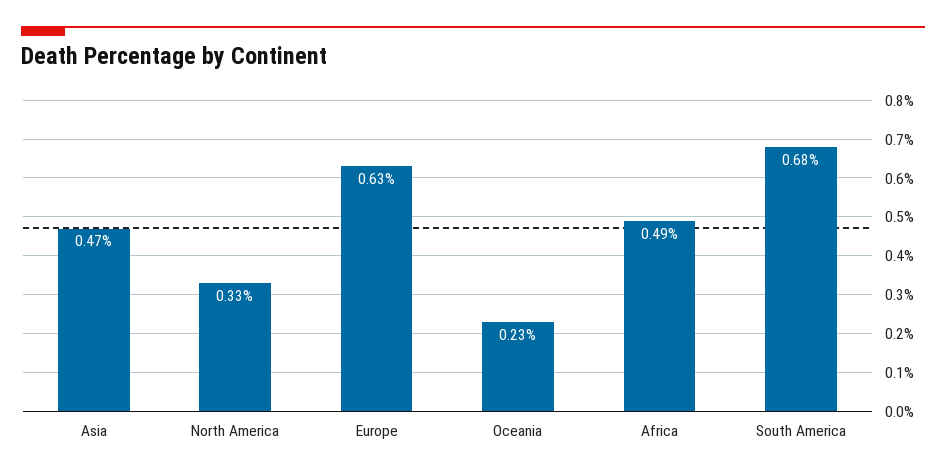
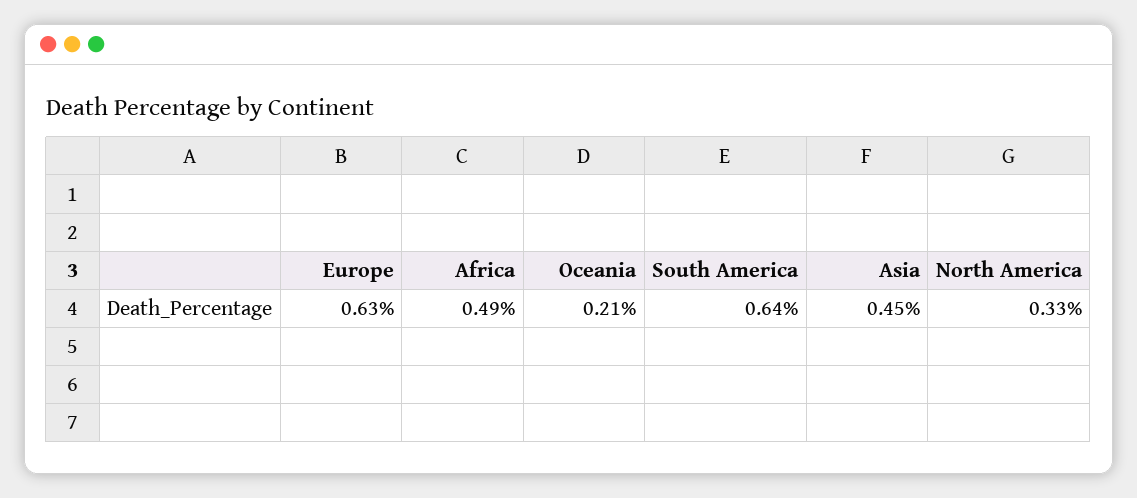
  {
-   "Asia": 0.47,
+   "Asia": 0.45,
    "North America": 0.33,
    "Europe": 0.63,
-   "Oceania": 0.23,
+   "Oceania": 0.21,
    "Africa": 0.49,
-   "South America": 0.68
+   "South America": 0.64
  }

